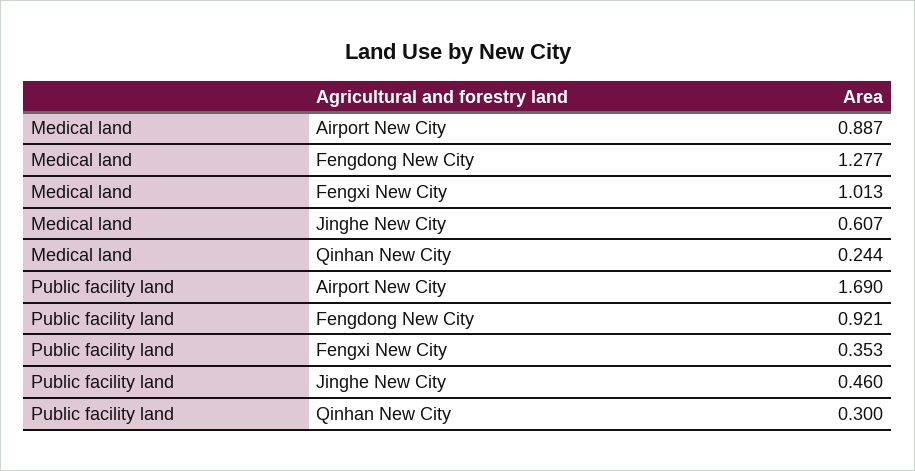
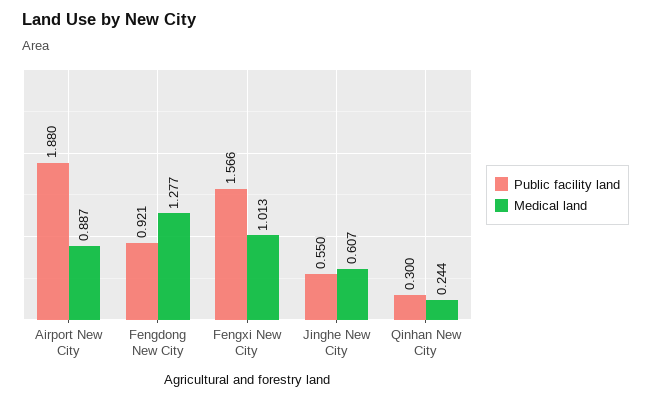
  {
    "Medical land": {
      "Airport New City": 0.887,
      "Fengdong New City": 1.277,
      "Fengxi New City": 1.013,
      "Jinghe New City": 0.607,
      "Qinhan New City": 0.244
    },
    "Public facility land": {
-     "Airport New City": 1.69,
+     "Airport New City": 1.88,
      "Fengdong New City": 0.921,
-     "Fengxi New City": 0.353,
+     "Fengxi New City": 1.566,
-     "Jinghe New City": 0.46,
+     "Jinghe New City": 0.55,
      "Qinhan New City": 0.3
    }
  }

